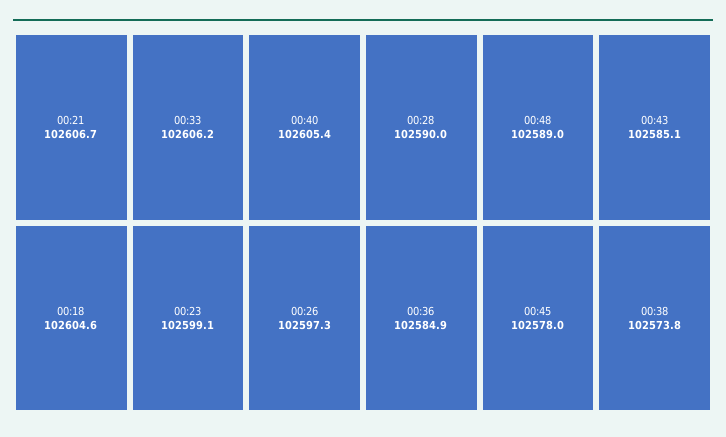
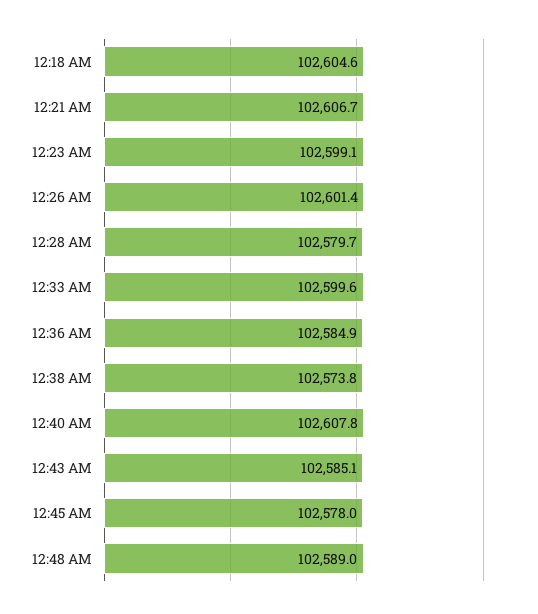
  {
    "00:21": 102606.7,
-   "00:33": 102606.2,
+   "00:33": 102599.6,
-   "00:40": 102605.4,
+   "00:40": 102607.8,
    "00:18": 102604.6,
    "00:23": 102599.1,
-   "00:26": 102597.3,
+   "00:26": 102601.4,
-   "00:28": 102590,
+   "00:28": 102579.7,
    "00:48": 102589,
    "00:43": 102585.1,
    "00:36": 102584.9,
    "00:45": 102578,
    "00:38": 102573.8
  }

